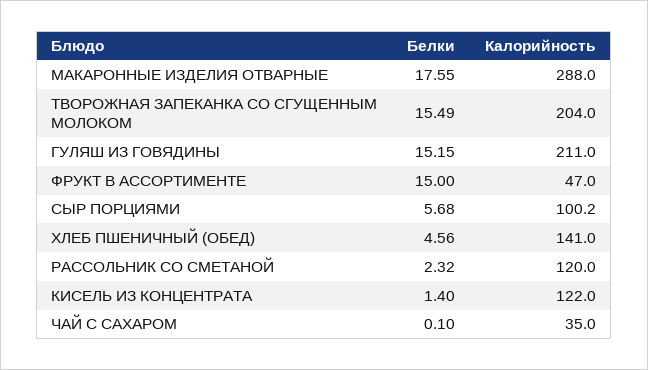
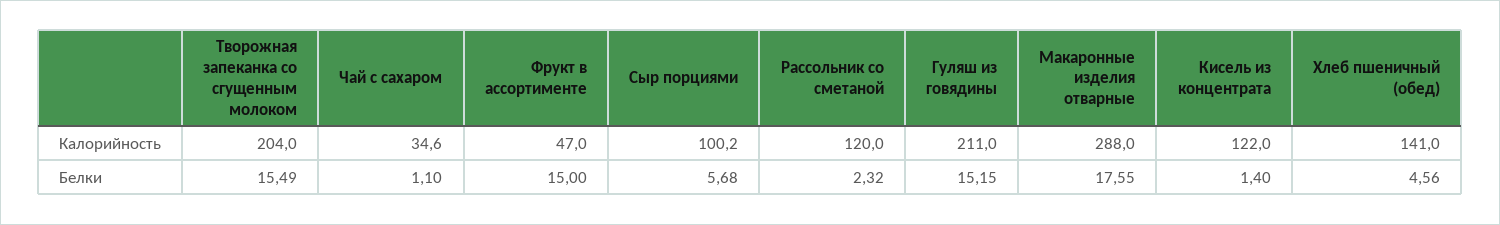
  {
    "Белки": {
      "МАКАРОННЫЕ ИЗДЕЛИЯ ОТВАРНЫЕ": 17.55,
      "ТВОРОЖНАЯ ЗАПЕКАНКА СО СГУЩЕННЫМ МОЛОКОМ": 15.49,
      "ГУЛЯШ ИЗ ГОВЯДИНЫ": 15.15,
      "ФРУКТ В АССОРТИМЕНТЕ": 15,
      "СЫР ПОРЦИЯМИ": 5.68,
      "ХЛЕБ ПШЕНИЧНЫЙ (ОБЕД)": 4.56,
      "РАССОЛЬНИК СО СМЕТАНОЙ": 2.32,
      "КИСЕЛЬ ИЗ КОНЦЕНТРАТА": 1.4,
-     "ЧАЙ С САХАРОМ": 0.1
+     "ЧАЙ С САХАРОМ": 1.1
    },
    "Калорийность": {
      "МАКАРОННЫЕ ИЗДЕЛИЯ ОТВАРНЫЕ": 288,
      "ТВОРОЖНАЯ ЗАПЕКАНКА СО СГУЩЕННЫМ МОЛОКОМ": 204,
      "ГУЛЯШ ИЗ ГОВЯДИНЫ": 211,
      "ФРУКТ В АССОРТИМЕНТЕ": 47,
      "СЫР ПОРЦИЯМИ": 100.2,
      "ХЛЕБ ПШЕНИЧНЫЙ (ОБЕД)": 141,
      "РАССОЛЬНИК СО СМЕТАНОЙ": 120,
      "КИСЕЛЬ ИЗ КОНЦЕНТРАТА": 122,
-     "ЧАЙ С САХАРОМ": 35
+     "ЧАЙ С САХАРОМ": 34.6
    }
  }

